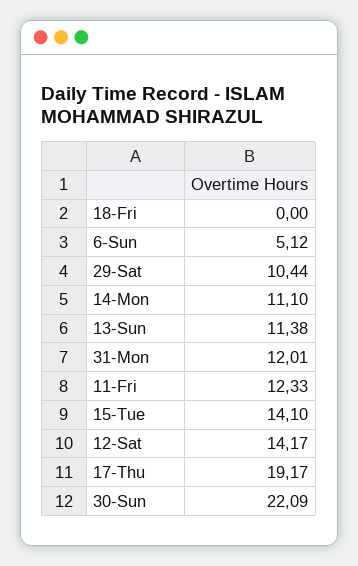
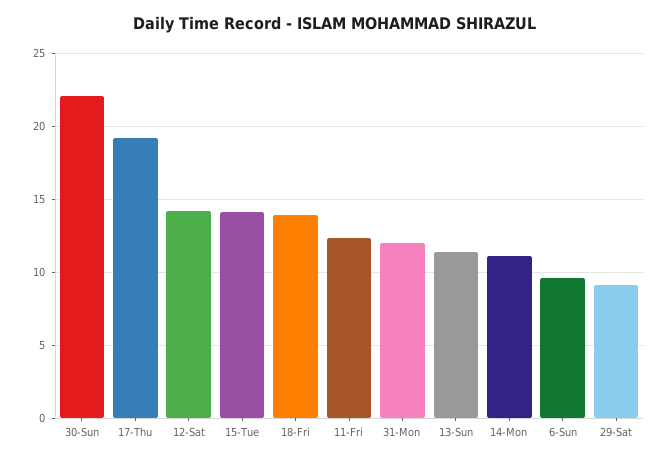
  {
-   "18-Fri": 0,
+   "18-Fri": 14,
-   "6-Sun": 5.12,
+   "6-Sun": 9.5,
-   "29-Sat": 10.44,
+   "29-Sat": 9,
    "14-Mon": 11.1,
    "13-Sun": 11.38,
    "31-Mon": 12.01,
    "11-Fri": 12.33,
    "15-Tue": 14.1,
    "12-Sat": 14.17,
    "17-Thu": 19.17,
    "30-Sun": 22.09
  }

